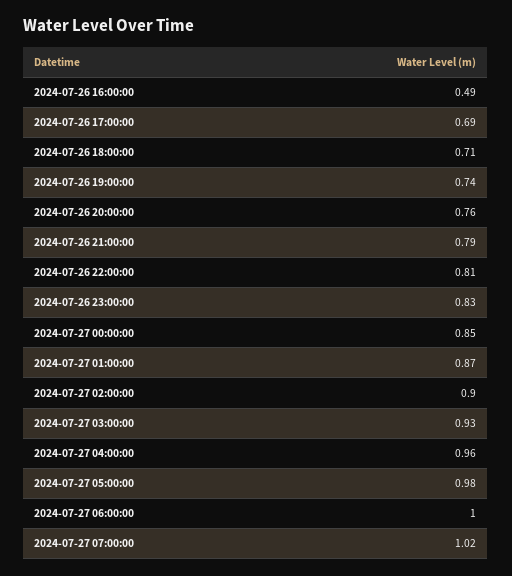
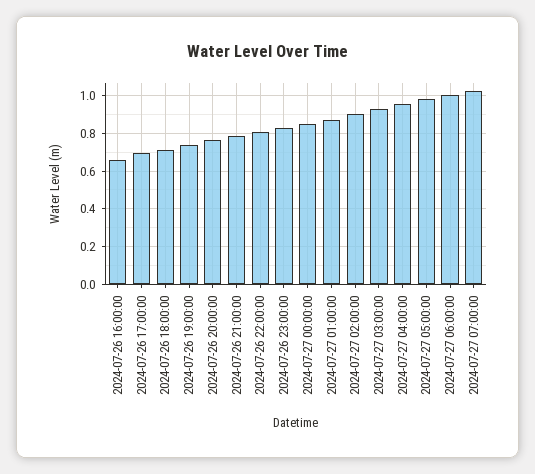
  {
-   "2024-07-26 16:00:00": 0.49,
+   "2024-07-26 16:00:00": 0.65,
    "2024-07-26 17:00:00": 0.69,
    "2024-07-26 18:00:00": 0.71,
    "2024-07-26 19:00:00": 0.74,
    "2024-07-26 20:00:00": 0.76,
    "2024-07-26 21:00:00": 0.79,
    "2024-07-26 22:00:00": 0.81,
    "2024-07-26 23:00:00": 0.83,
    "2024-07-27 00:00:00": 0.85,
    "2024-07-27 01:00:00": 0.87,
    "2024-07-27 02:00:00": 0.9,
    "2024-07-27 03:00:00": 0.93,
    "2024-07-27 04:00:00": 0.96,
    "2024-07-27 05:00:00": 0.98,
    "2024-07-27 06:00:00": 1,
    "2024-07-27 07:00:00": 1.02
  }

